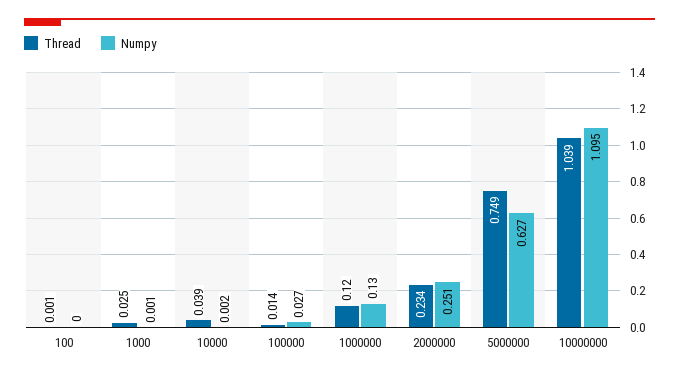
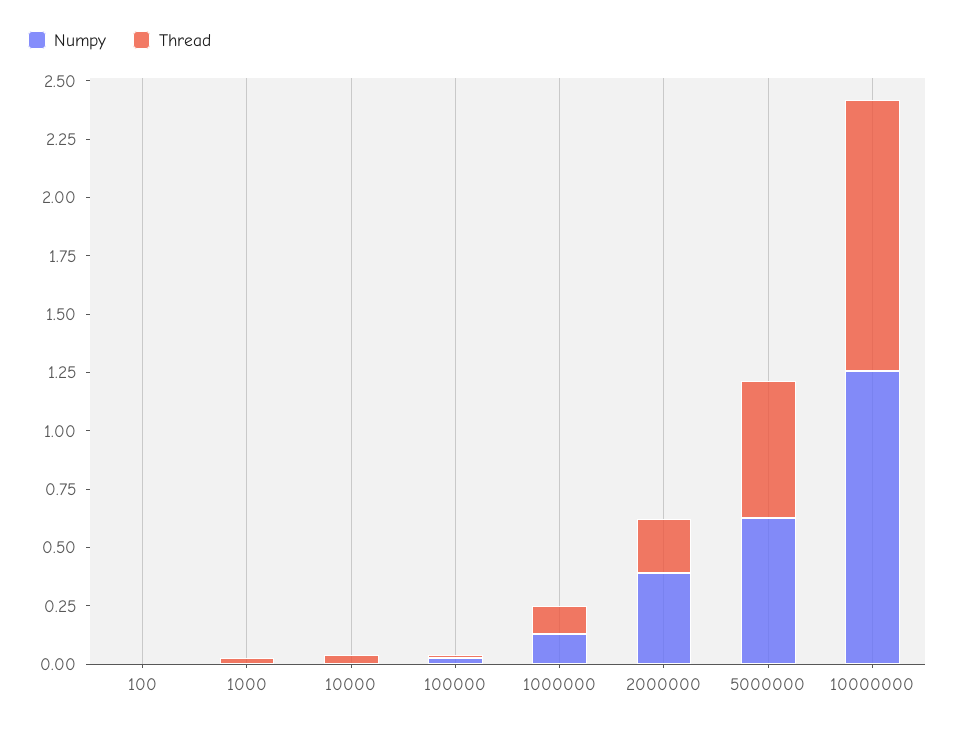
  {
    "Thread": {
      "100": 0.001,
      "1000": 0.025,
      "10000": 0.039,
      "100000": 0.014,
      "1000000": 0.12,
      "2000000": 0.234,
-     "5000000": 0.749,
+     "5000000": 0.6,
-     "10000000": 1.039
+     "10000000": 1.15
    },
    "Numpy": {
      "100": 0,
      "1000": 0.001,
      "10000": 0.002,
      "100000": 0.027,
      "1000000": 0.13,
-     "2000000": 0.251,
+     "2000000": 0.4,
      "5000000": 0.627,
-     "10000000": 1.095
+     "10000000": 1.25
    }
  }

